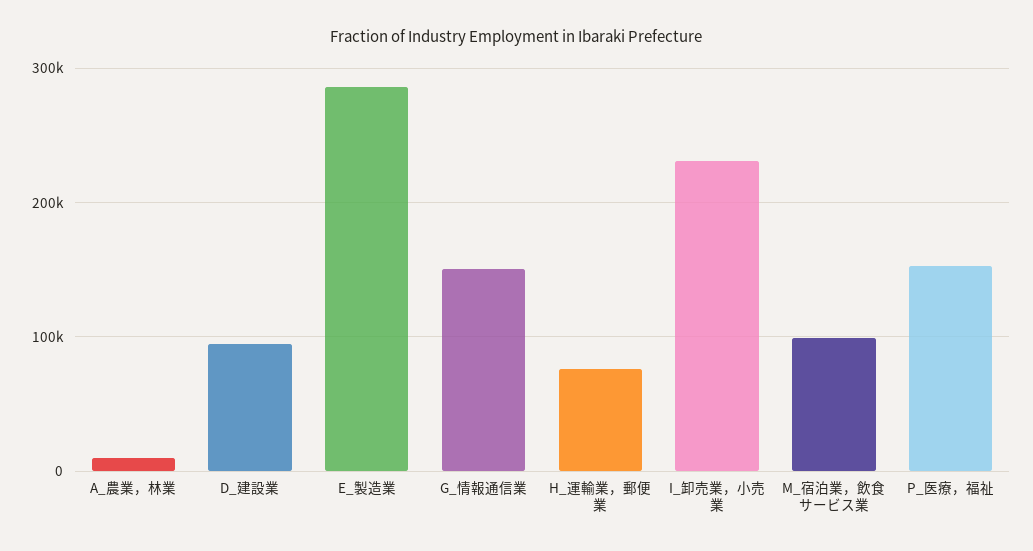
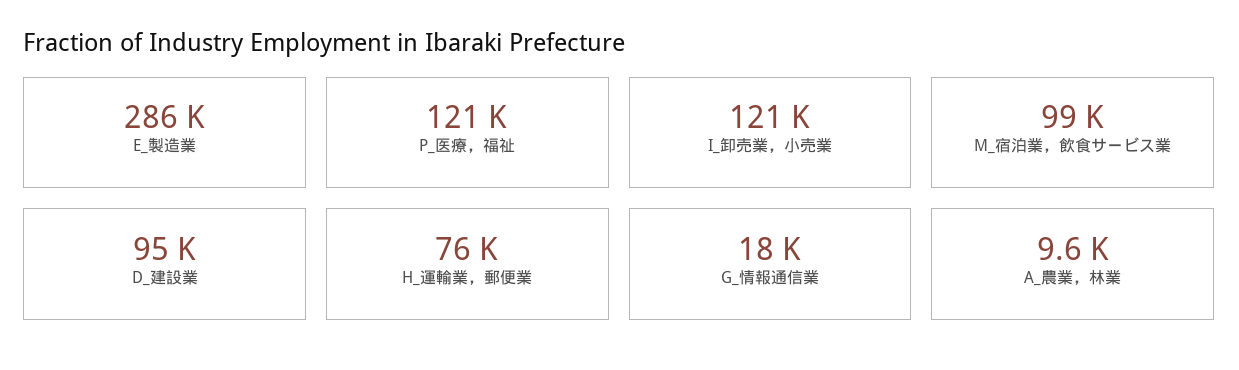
  {
    "A_農業，林業": 9600,
    "D_建設業": 95000,
    "E_製造業": 286000,
-   "G_情報通信業": 150000,
+   "G_情報通信業": 18000,
    "H_運輸業，郵便業": 76000,
-   "I_卸売業，小売業": 230000,
+   "I_卸売業，小売業": 121000,
    "M_宿泊業，飲食サービス業": 99000,
-   "P_医療，福祉": 150000
+   "P_医療，福祉": 121000
  }

